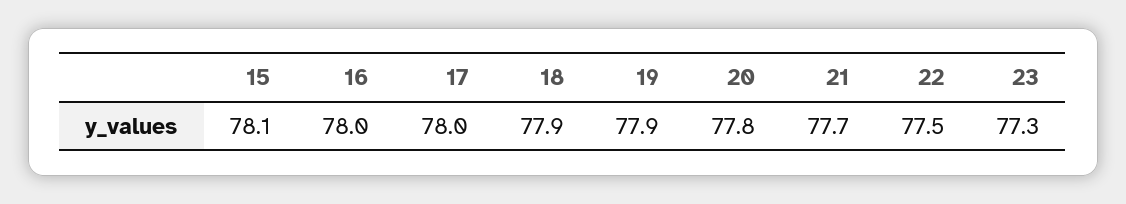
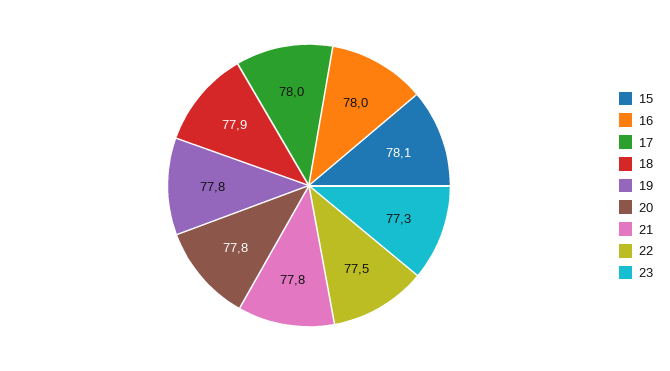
  {
    "15": 78.1,
    "16": 78,
    "17": 78,
    "18": 77.9,
-   "19": 77.9,
+   "19": 77.8,
    "20": 77.8,
-   "21": 77.7,
+   "21": 77.8,
    "22": 77.5,
    "23": 77.3
  }

